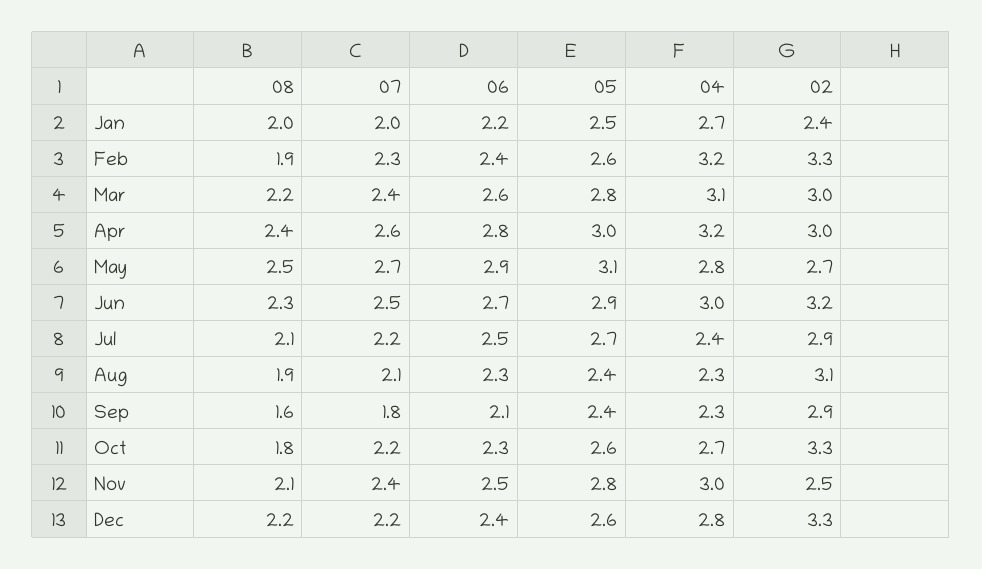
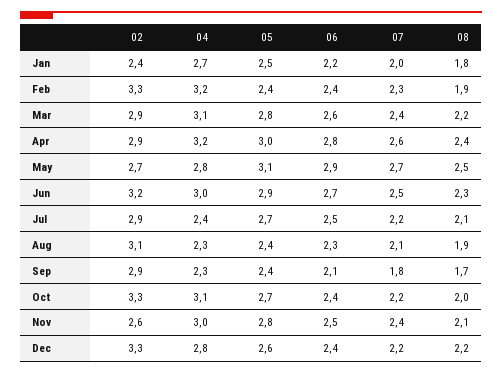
  {
    "08": {
-     "Jan": 2,
+     "Jan": 1.8,
      "Feb": 1.9,
      "Mar": 2.2,
      "Apr": 2.4,
      "May": 2.5,
      "Jun": 2.3,
      "Jul": 2.1,
      "Aug": 1.9,
-     "Sep": 1.6,
+     "Sep": 1.7,
-     "Oct": 1.8,
+     "Oct": 2,
      "Nov": 2.1,
      "Dec": 2.2
    },
    "07": {
      "Jan": 2,
      "Feb": 2.3,
      "Mar": 2.4,
      "Apr": 2.6,
      "May": 2.7,
      "Jun": 2.5,
      "Jul": 2.2,
      "Aug": 2.1,
      "Sep": 1.8,
      "Oct": 2.2,
      "Nov": 2.4,
      "Dec": 2.2
    },
    "06": {
      "Jan": 2.2,
      "Feb": 2.4,
      "Mar": 2.6,
      "Apr": 2.8,
      "May": 2.9,
      "Jun": 2.7,
      "Jul": 2.5,
      "Aug": 2.3,
      "Sep": 2.1,
-     "Oct": 2.3,
+     "Oct": 2.4,
      "Nov": 2.5,
      "Dec": 2.4
    },
    "05": {
      "Jan": 2.5,
-     "Feb": 2.6,
+     "Feb": 2.4,
      "Mar": 2.8,
      "Apr": 3,
      "May": 3.1,
      "Jun": 2.9,
      "Jul": 2.7,
      "Aug": 2.4,
      "Sep": 2.4,
-     "Oct": 2.6,
+     "Oct": 2.7,
      "Nov": 2.8,
      "Dec": 2.6
    },
    "04": {
      "Jan": 2.7,
      "Feb": 3.2,
      "Mar": 3.1,
      "Apr": 3.2,
      "May": 2.8,
      "Jun": 3,
      "Jul": 2.4,
      "Aug": 2.3,
      "Sep": 2.3,
-     "Oct": 2.7,
+     "Oct": 3.1,
      "Nov": 3,
      "Dec": 2.8
    },
    "02": {
      "Jan": 2.4,
      "Feb": 3.3,
-     "Mar": 3,
+     "Mar": 2.9,
-     "Apr": 3,
+     "Apr": 2.9,
      "May": 2.7,
      "Jun": 3.2,
      "Jul": 2.9,
      "Aug": 3.1,
      "Sep": 2.9,
      "Oct": 3.3,
-     "Nov": 2.5,
+     "Nov": 2.6,
      "Dec": 3.3
    }
  }

